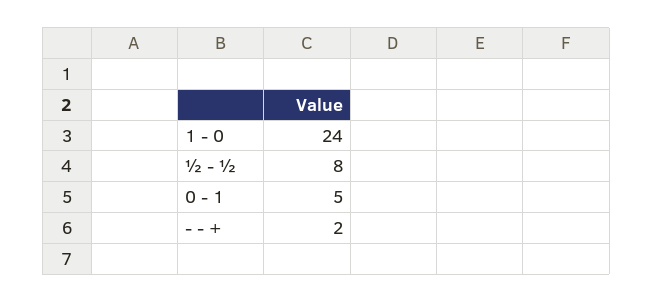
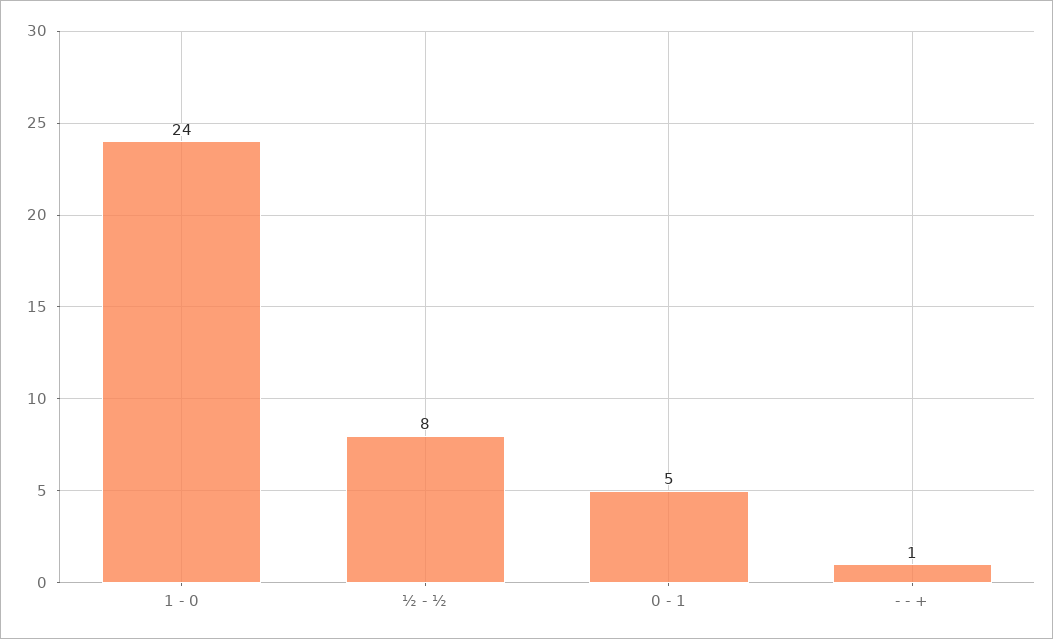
  {
    "1 - 0": 24,
    "½ - ½": 8,
    "0 - 1": 5,
-   "- - +": 2
+   "- - +": 1
  }

